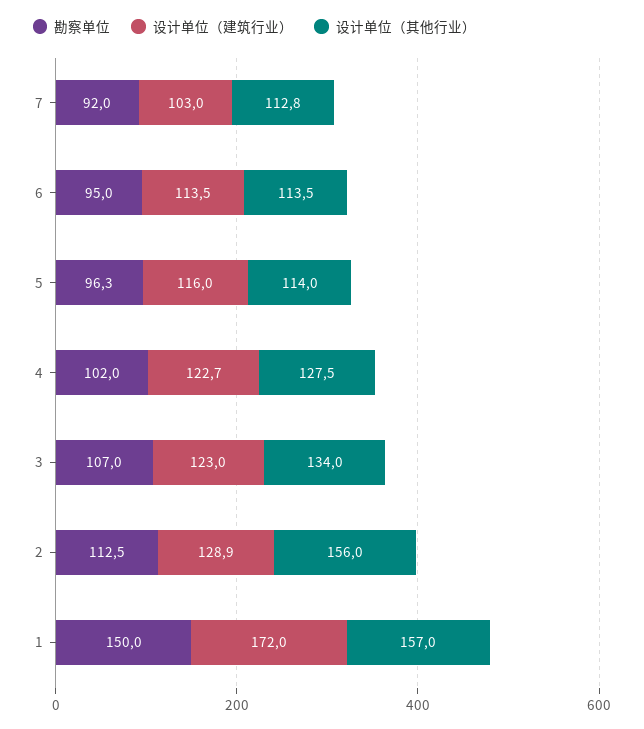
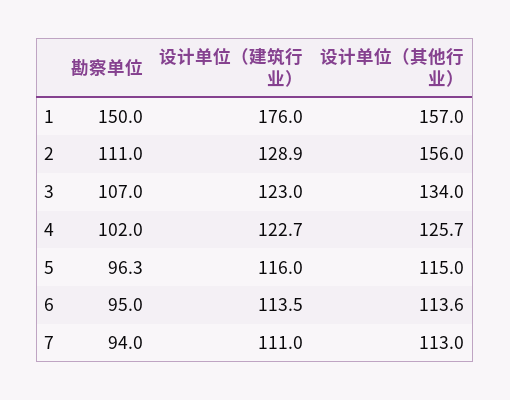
  {
    "勘察单位": {
-     "7": 92,
+     "7": 94,
      "6": 95,
      "5": 96.3,
      "4": 102,
      "3": 107,
-     "2": 112.5,
+     "2": 111,
      "1": 150
    },
    "设计单位（建筑行业）": {
-     "7": 103,
+     "7": 111,
      "6": 113.5,
      "5": 116,
      "4": 122.7,
      "3": 123,
      "2": 128.9,
-     "1": 172
+     "1": 176
    },
    "设计单位（其他行业）": {
-     "7": 112.8,
+     "7": 113,
-     "6": 113.5,
+     "6": 113.6,
-     "5": 114,
+     "5": 115,
-     "4": 127.5,
+     "4": 125.7,
      "3": 134,
      "2": 156,
      "1": 157
    }
  }

